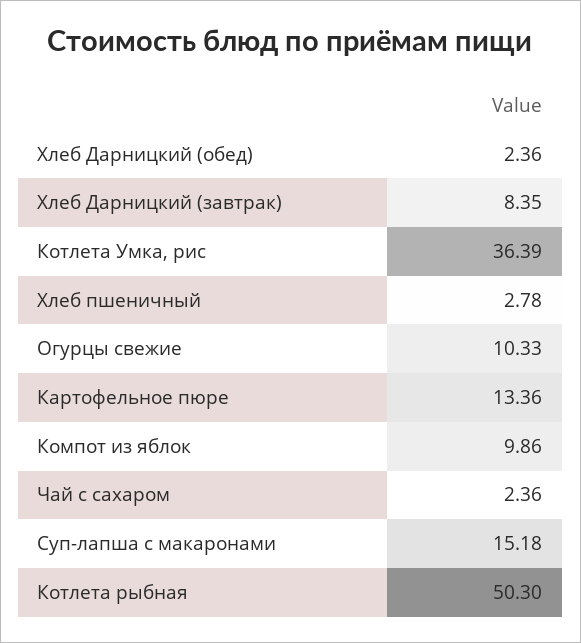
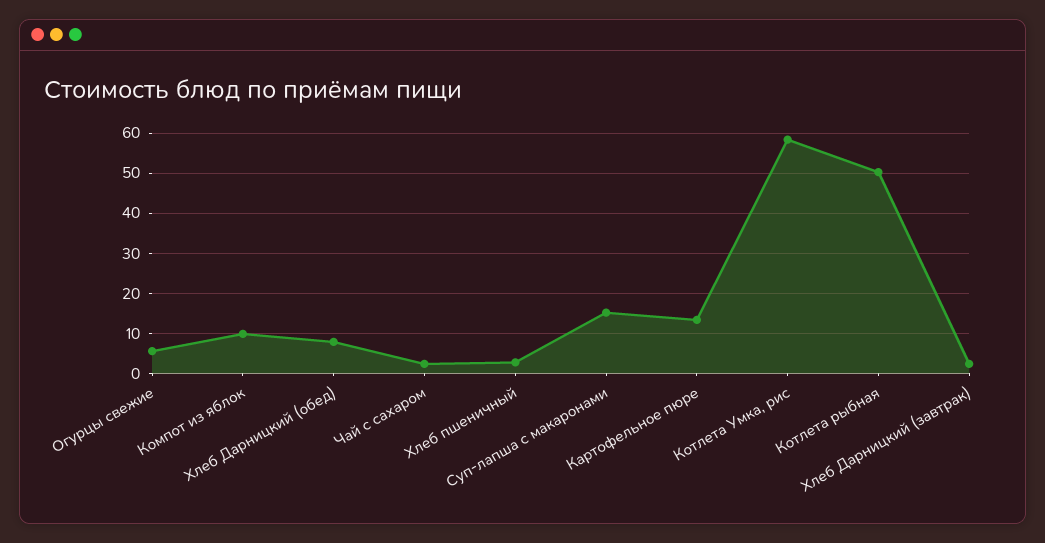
  {
-   "Хлеб Дарницкий (обед)": 2.36,
+   "Хлеб Дарницкий (обед)": 8,
-   "Хлеб Дарницкий (завтрак)": 8.35,
+   "Хлеб Дарницкий (завтрак)": 2,
-   "Котлета Умка, рис": 36.39,
+   "Котлета Умка, рис": 58,
    "Хлеб пшеничный": 2.78,
-   "Огурцы свежие": 10.33,
+   "Огурцы свежие": 6,
    "Картофельное пюре": 13.36,
    "Компот из яблок": 9.86,
    "Чай с сахаром": 2.36,
    "Суп-лапша с макаронами": 15.18,
    "Котлета рыбная": 50.3
  }

